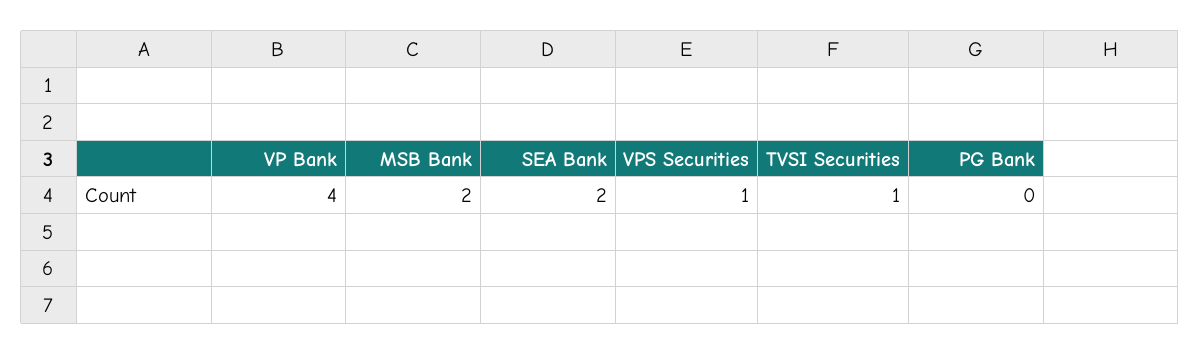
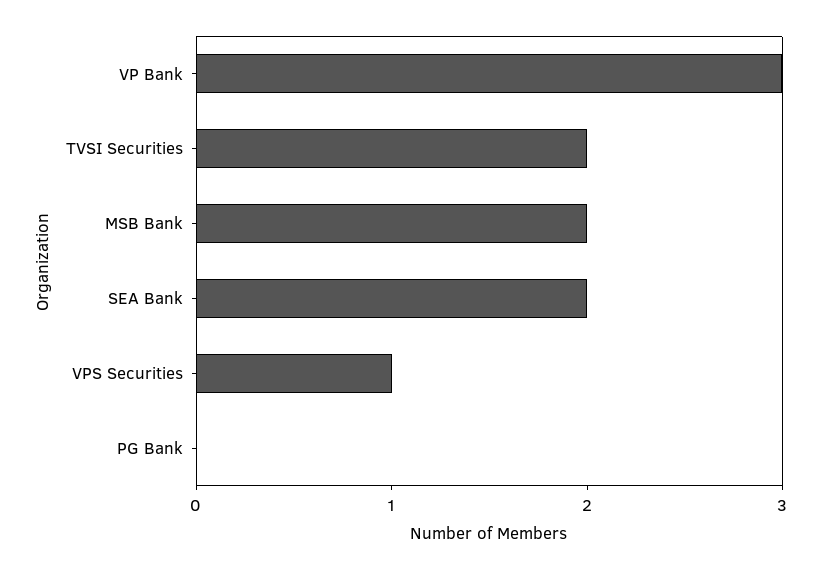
  {
-   "VP Bank": 4,
+   "VP Bank": 3,
    "MSB Bank": 2,
    "SEA Bank": 2,
    "VPS Securities": 1,
-   "TVSI Securities": 1,
+   "TVSI Securities": 2,
    "PG Bank": 0
  }

